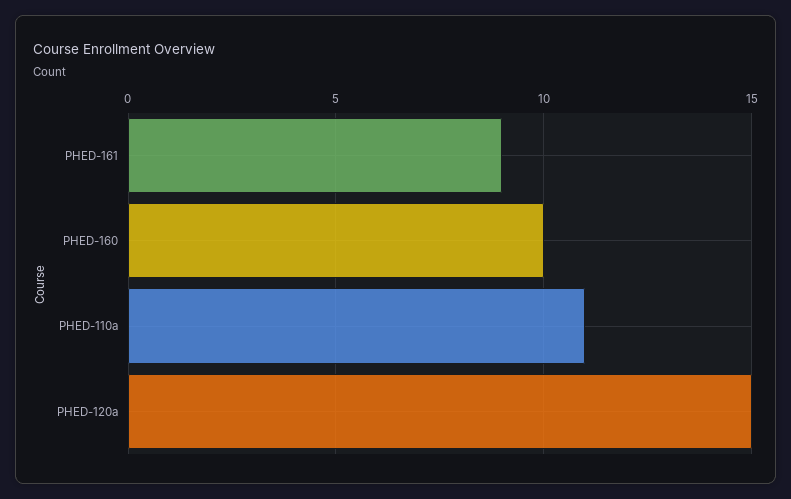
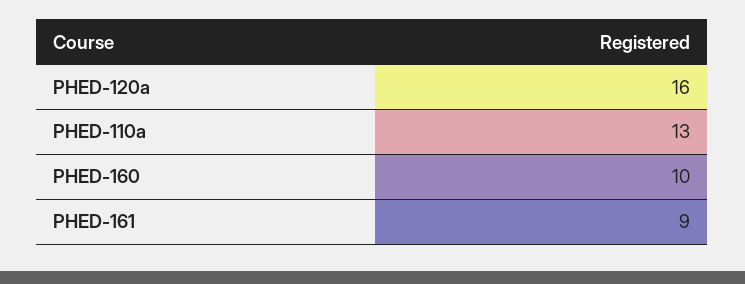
  {
    "PHED-161": 9,
    "PHED-160": 10,
-   "PHED-110a": 11,
+   "PHED-110a": 13,
-   "PHED-120a": 15
+   "PHED-120a": 16
  }

